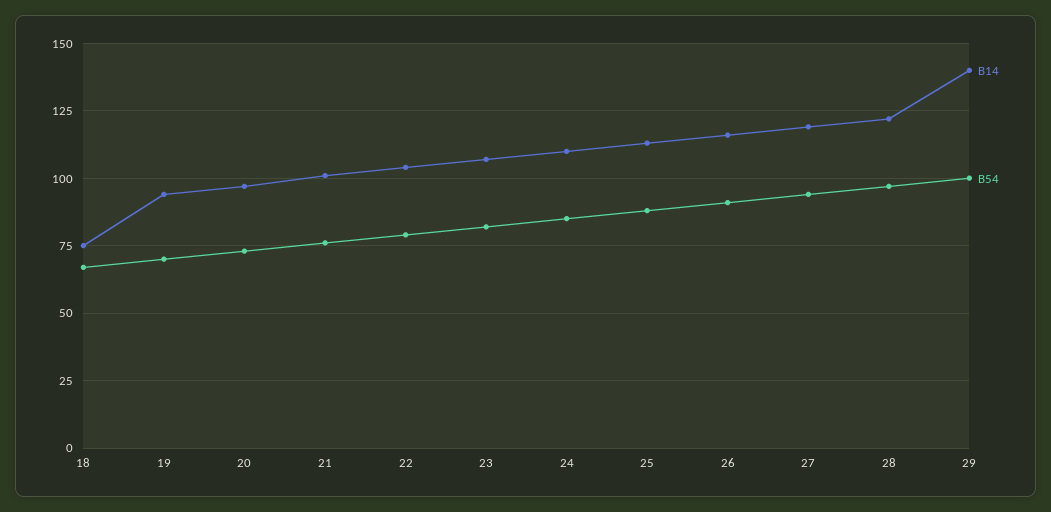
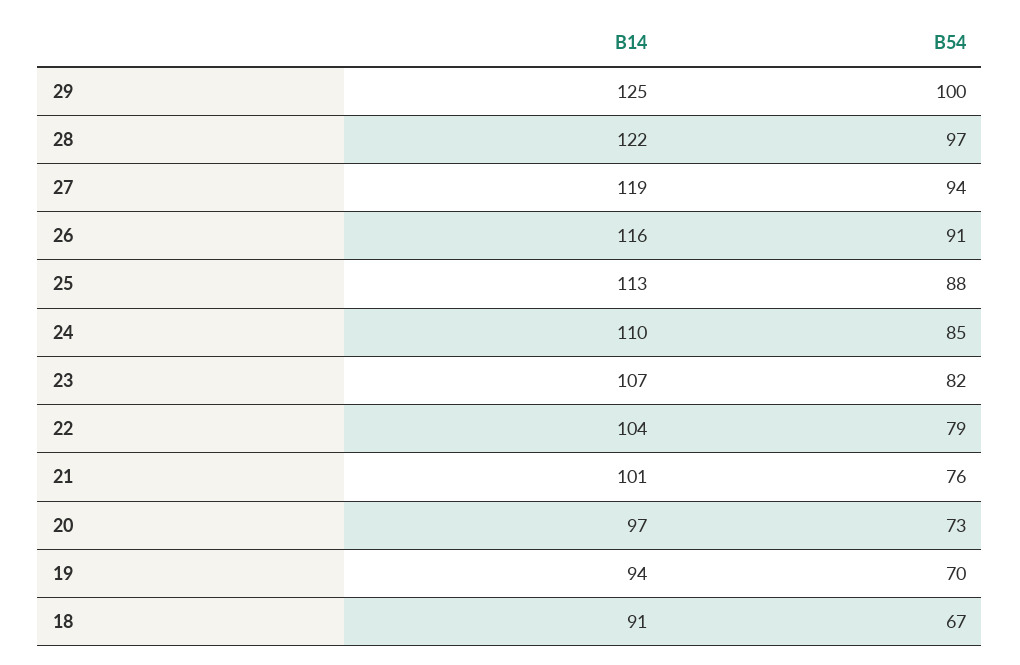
  {
    "B14": {
-     "18": 75,
+     "18": 91,
      "19": 94,
      "20": 97,
      "21": 101,
      "22": 104,
      "23": 107,
      "24": 110,
      "25": 113,
      "26": 116,
      "27": 119,
      "28": 122,
-     "29": 140
+     "29": 125
    },
    "B54": {
      "18": 67,
      "19": 70,
      "20": 73,
      "21": 76,
      "22": 79,
      "23": 82,
      "24": 85,
      "25": 88,
      "26": 91,
      "27": 94,
      "28": 97,
      "29": 100
    }
  }

